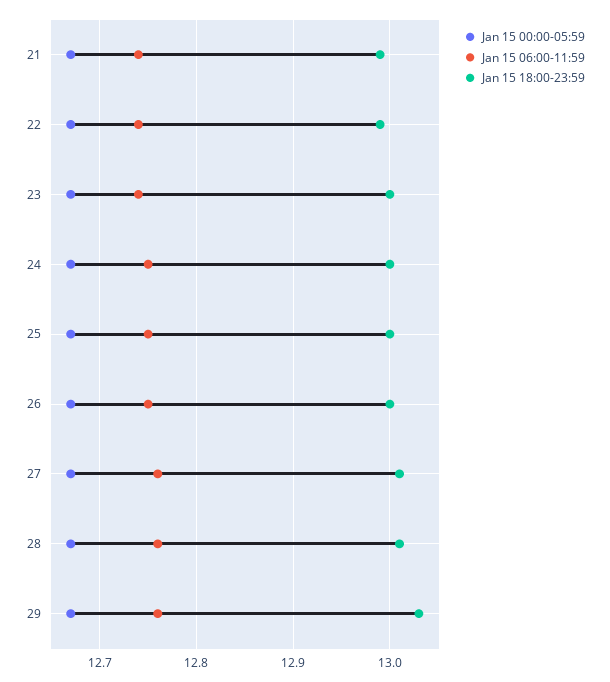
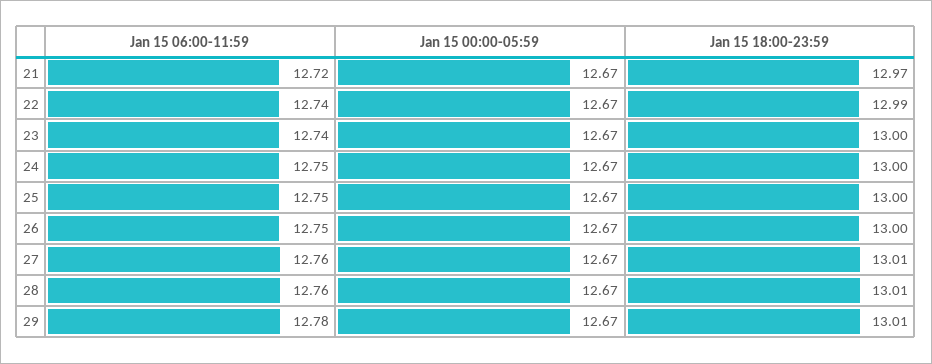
  {
    "Jan 15 00:00-05:59": {
      "21": 12.67,
      "22": 12.67,
      "23": 12.67,
      "24": 12.67,
      "25": 12.67,
      "26": 12.67,
      "27": 12.67,
      "28": 12.67,
      "29": 12.67
    },
    "Jan 15 06:00-11:59": {
-     "21": 12.74,
+     "21": 12.72,
      "22": 12.74,
      "23": 12.74,
      "24": 12.75,
      "25": 12.75,
      "26": 12.75,
      "27": 12.76,
      "28": 12.76,
-     "29": 12.76
+     "29": 12.78
    },
    "Jan 15 18:00-23:59": {
-     "21": 12.99,
+     "21": 12.97,
      "22": 12.99,
      "23": 13,
      "24": 13,
      "25": 13,
      "26": 13,
      "27": 13.01,
      "28": 13.01,
-     "29": 13.03
+     "29": 13.01
    }
  }

